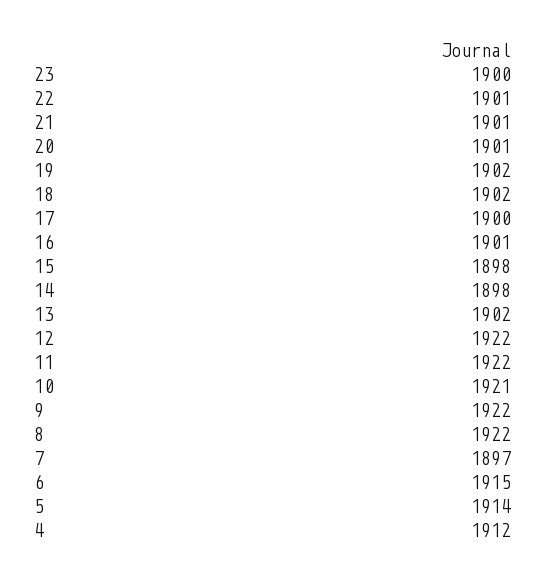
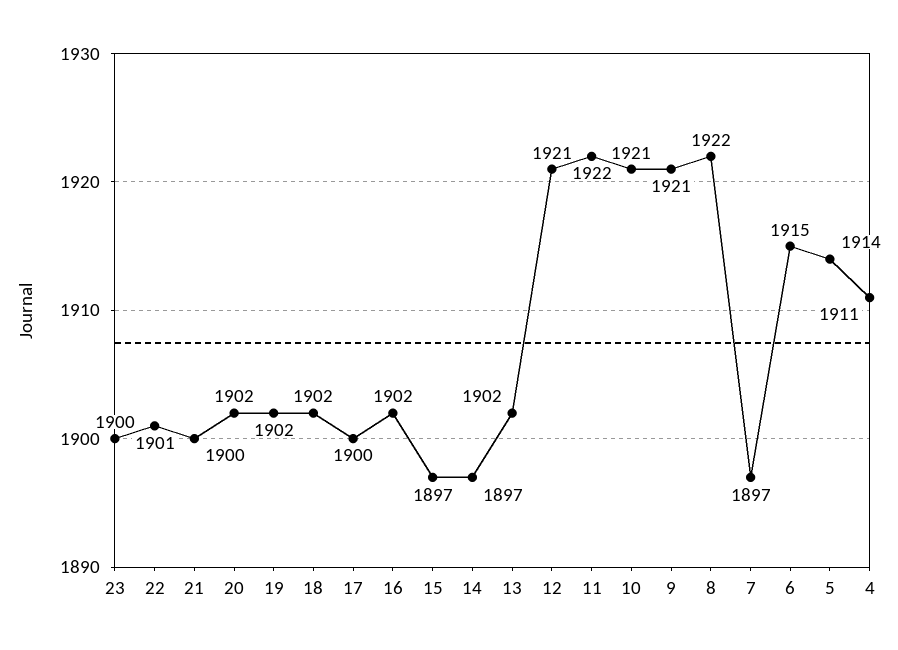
  {
    "23": 1900,
    "22": 1901,
-   "21": 1901,
+   "21": 1900,
-   "20": 1901,
+   "20": 1902,
    "19": 1902,
    "18": 1902,
    "17": 1900,
-   "16": 1901,
+   "16": 1902,
-   "15": 1898,
+   "15": 1897,
-   "14": 1898,
+   "14": 1897,
    "13": 1902,
-   "12": 1922,
+   "12": 1921,
    "11": 1922,
    "10": 1921,
-   "9": 1922,
+   "9": 1921,
    "8": 1922,
    "7": 1897,
    "6": 1915,
    "5": 1914,
-   "4": 1912
+   "4": 1911
  }

